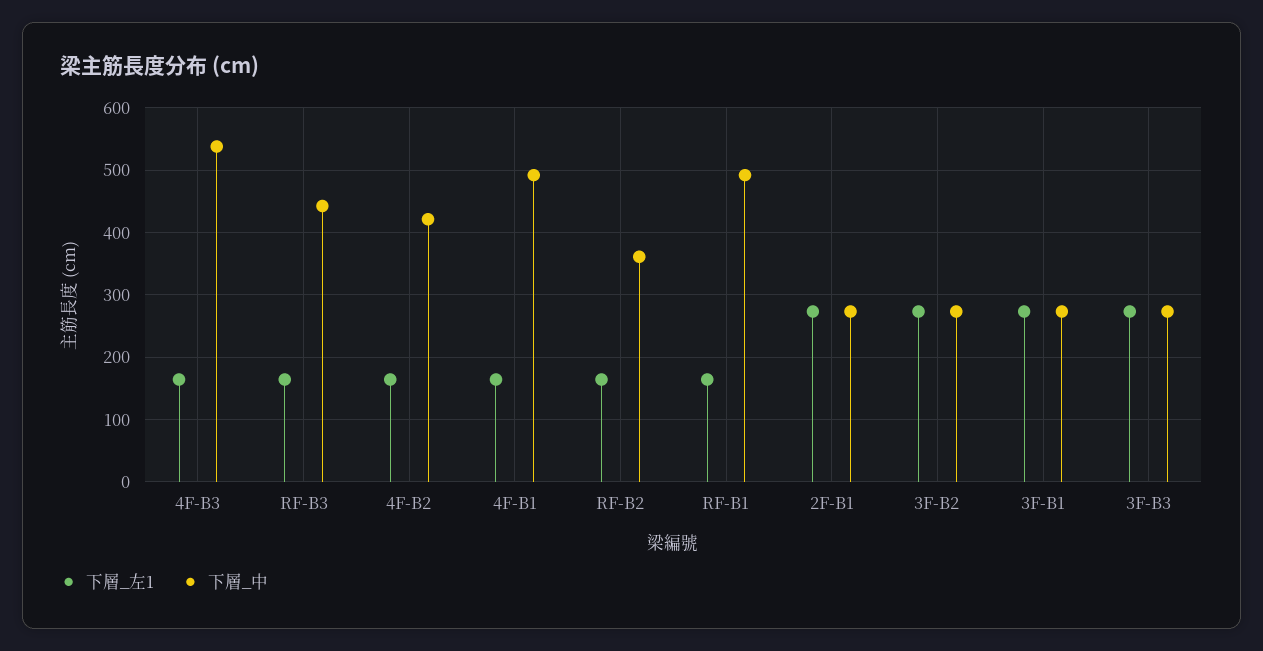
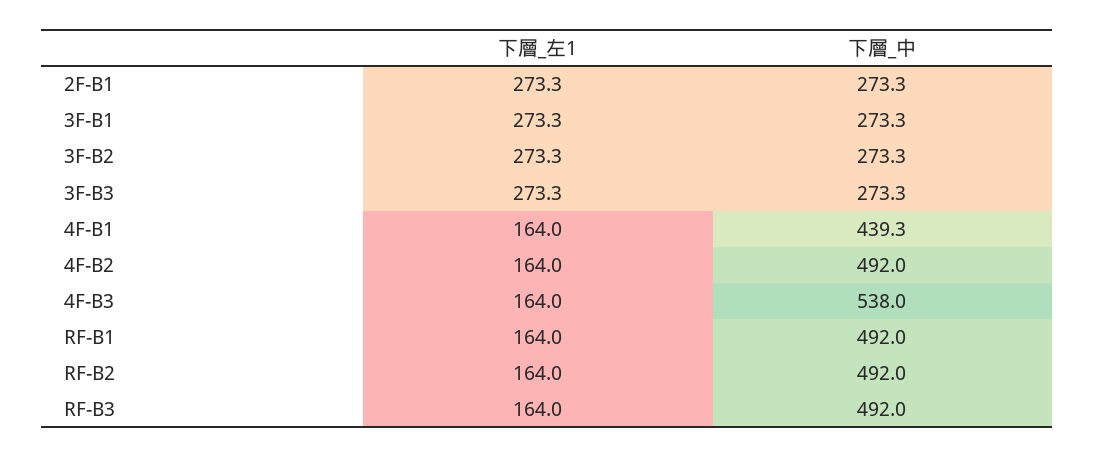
  {
    "下層_左1": {
      "4F-B3": 164,
      "RF-B3": 164,
      "4F-B2": 164,
      "4F-B1": 164,
      "RF-B2": 164,
      "RF-B1": 164,
      "2F-B1": 273.3,
      "3F-B2": 273.3,
      "3F-B1": 273.3,
      "3F-B3": 273.3
    },
    "下層_中": {
      "4F-B3": 538,
-     "RF-B3": 440,
+     "RF-B3": 492,
-     "4F-B2": 420,
+     "4F-B2": 492,
-     "4F-B1": 490,
+     "4F-B1": 439.3,
-     "RF-B2": 360,
+     "RF-B2": 492,
      "RF-B1": 492,
      "2F-B1": 273.3,
      "3F-B2": 273.3,
      "3F-B1": 273.3,
      "3F-B3": 273.3
    }
  }

